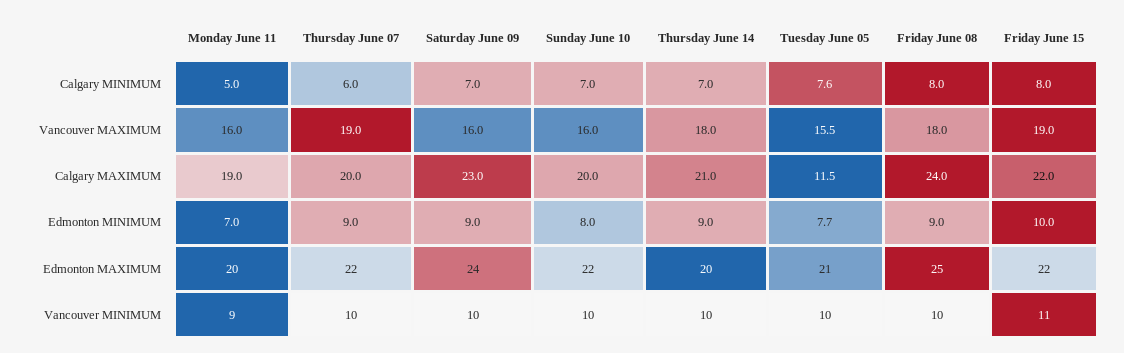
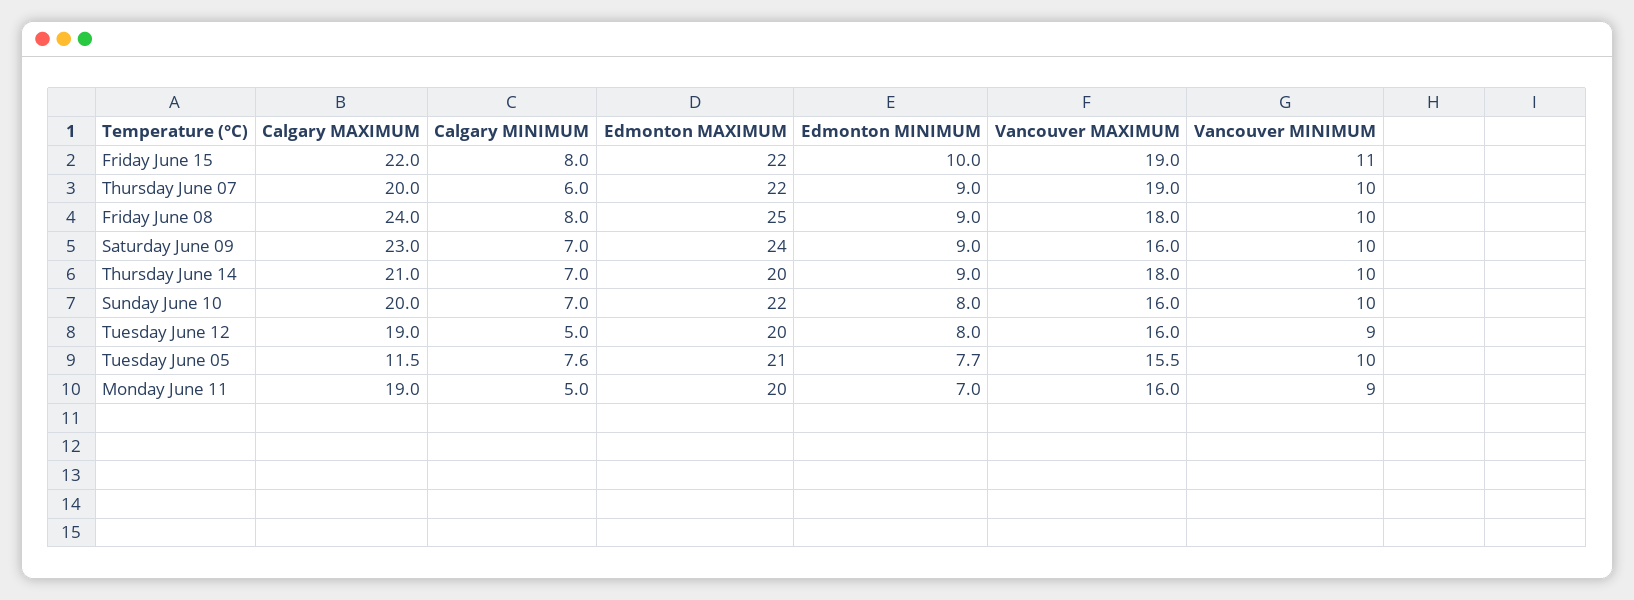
  {
    "Monday June 11": {
      "Calgary MINIMUM": 5,
      "Vancouver MAXIMUM": 16,
      "Calgary MAXIMUM": 19,
      "Edmonton MINIMUM": 7,
      "Edmonton MAXIMUM": 20,
      "Vancouver MINIMUM": 9
    },
    "Thursday June 07": {
      "Calgary MINIMUM": 6,
      "Vancouver MAXIMUM": 19,
      "Calgary MAXIMUM": 20,
      "Edmonton MINIMUM": 9,
      "Edmonton MAXIMUM": 22,
      "Vancouver MINIMUM": 10
    },
    "Saturday June 09": {
      "Calgary MINIMUM": 7,
      "Vancouver MAXIMUM": 16,
      "Calgary MAXIMUM": 23,
      "Edmonton MINIMUM": 9,
      "Edmonton MAXIMUM": 24,
      "Vancouver MINIMUM": 10
    },
    "Sunday June 10": {
      "Calgary MINIMUM": 7,
      "Vancouver MAXIMUM": 16,
      "Calgary MAXIMUM": 20,
      "Edmonton MINIMUM": 8,
      "Edmonton MAXIMUM": 22,
      "Vancouver MINIMUM": 10
    },
    "Thursday June 14": {
      "Calgary MINIMUM": 7,
      "Vancouver MAXIMUM": 18,
      "Calgary MAXIMUM": 21,
      "Edmonton MINIMUM": 9,
      "Edmonton MAXIMUM": 20,
      "Vancouver MINIMUM": 10
    },
    "Tuesday June 05": {
      "Calgary MINIMUM": 7.6,
      "Vancouver MAXIMUM": 15.5,
      "Calgary MAXIMUM": 11.5,
      "Edmonton MINIMUM": 7.7,
      "Edmonton MAXIMUM": 21,
      "Vancouver MINIMUM": 10
    },
    "Friday June 08": {
      "Calgary MINIMUM": 8,
      "Vancouver MAXIMUM": 18,
      "Calgary MAXIMUM": 24,
      "Edmonton MINIMUM": 9,
      "Edmonton MAXIMUM": 25,
      "Vancouver MINIMUM": 10
    },
    "Friday June 15": {
      "Calgary MINIMUM": 8,
      "Vancouver MAXIMUM": 19,
      "Calgary MAXIMUM": 22,
      "Edmonton MINIMUM": 10,
      "Edmonton MAXIMUM": 22,
      "Vancouver MINIMUM": 11
-   }
+   },
+   "Tuesday June 12": {
+     "Calgary MAXIMUM": 19,
+     "Calgary MINIMUM": 5,
+     "Edmonton MAXIMUM": 20,
+     "Edmonton MINIMUM": 8,
+     "Vancouver MAXIMUM": 16,
+     "Vancouver MINIMUM": 9
+   }
  }

